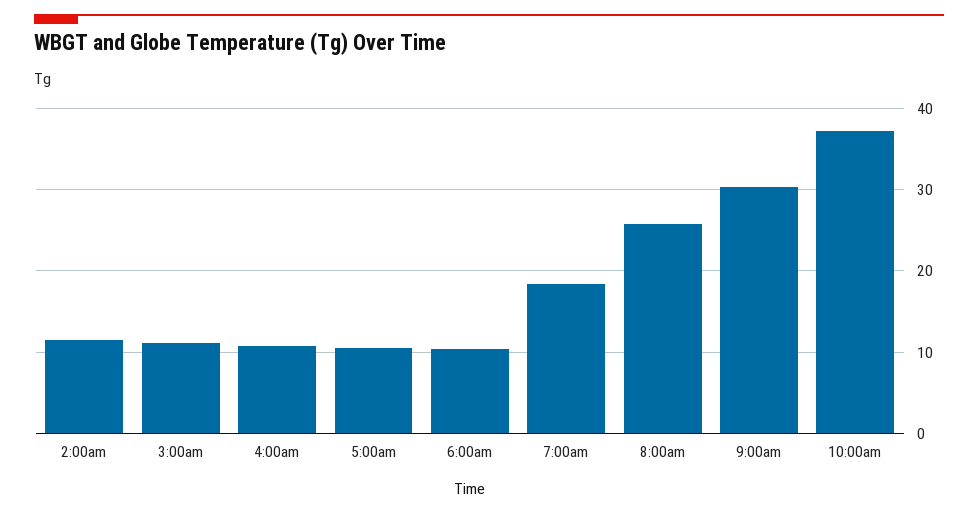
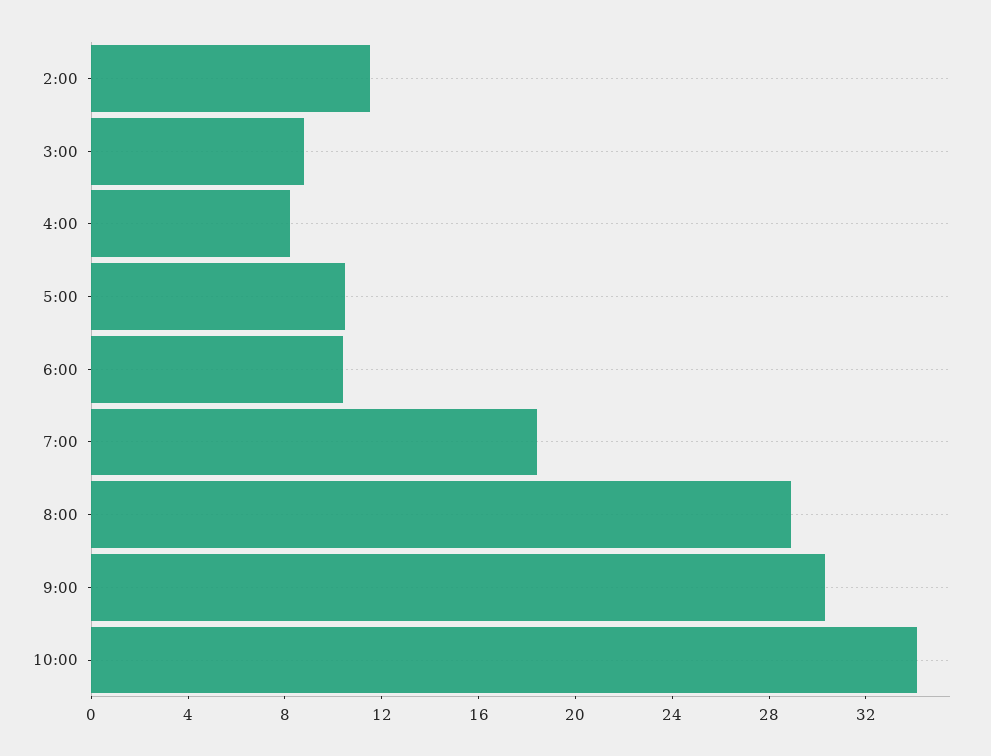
  {
    "2:00am": 12,
-   "3:00am": 11,
+   "3:00am": 9,
-   "4:00am": 11,
+   "4:00am": 8,
    "5:00am": 11,
    "6:00am": 10,
    "7:00am": 18,
-   "8:00am": 26,
+   "8:00am": 29,
    "9:00am": 30,
-   "10:00am": 37
+   "10:00am": 34
  }

